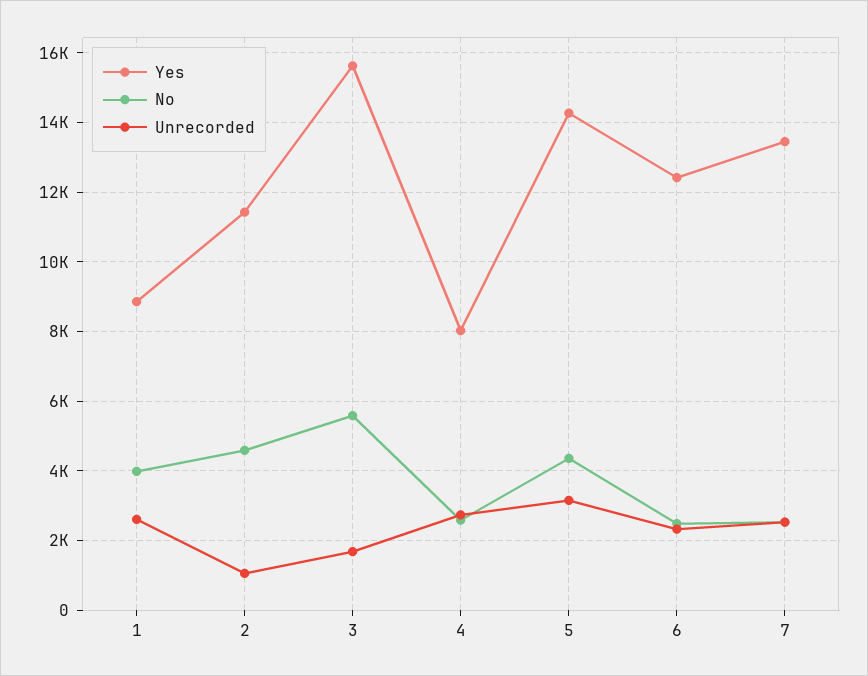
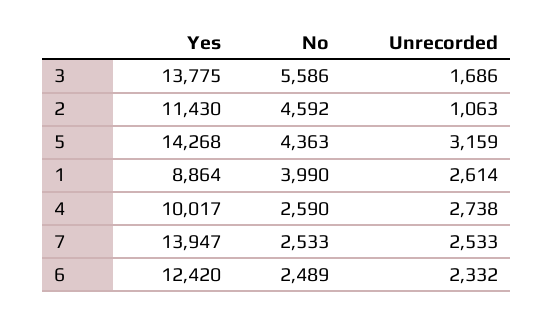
  {
    "Yes": {
      "1": 8864,
      "2": 11430,
-     "3": 15600,
+     "3": 13775,
-     "4": 8000,
+     "4": 10017,
      "5": 14268,
      "6": 12420,
-     "7": 13400
+     "7": 13947
    },
    "No": {
      "1": 3990,
      "2": 4592,
      "3": 5586,
      "4": 2590,
      "5": 4363,
      "6": 2489,
      "7": 2533
    },
    "Unrecorded": {
      "1": 2614,
      "2": 1063,
      "3": 1686,
      "4": 2738,
      "5": 3159,
      "6": 2332,
      "7": 2533
    }
  }

